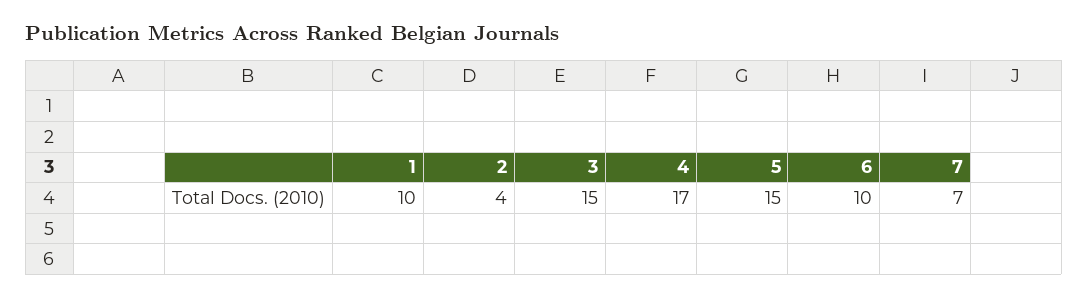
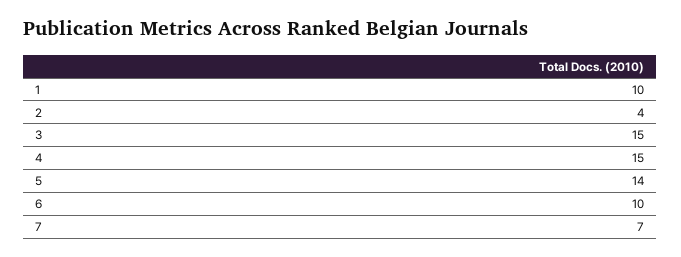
  {
    "1": 10,
    "2": 4,
    "3": 15,
-   "4": 17,
+   "4": 15,
-   "5": 15,
+   "5": 14,
    "6": 10,
    "7": 7
  }

